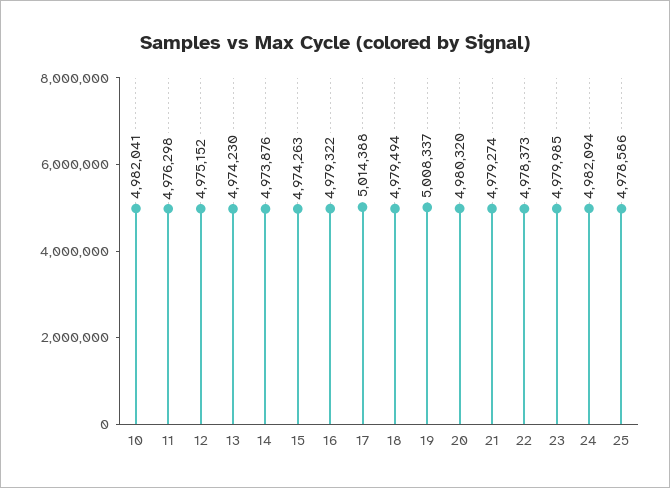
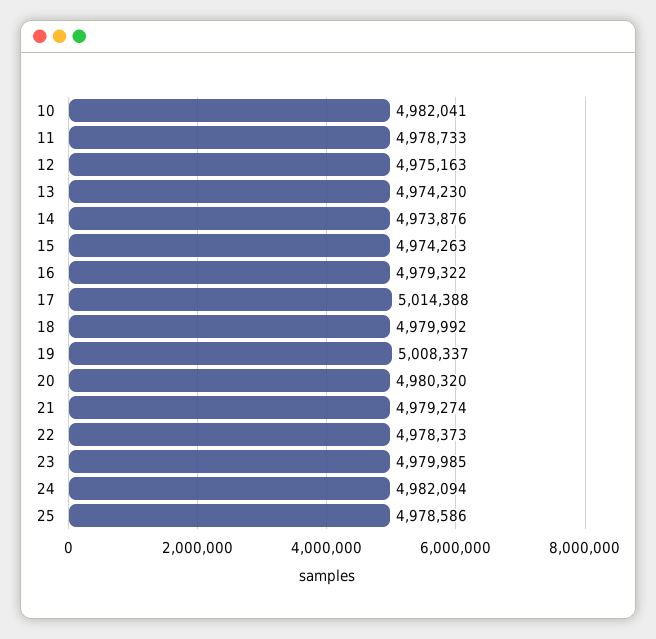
  {
    "10": 4982041,
-   "11": 4976298,
+   "11": 4978733,
-   "12": 4975152,
+   "12": 4975163,
    "13": 4974230,
    "14": 4973876,
    "15": 4974263,
    "16": 4979322,
    "17": 5014388,
-   "18": 4979494,
+   "18": 4979992,
    "19": 5008337,
    "20": 4980320,
    "21": 4979274,
    "22": 4978373,
    "23": 4979985,
    "24": 4982094,
    "25": 4978586
  }

